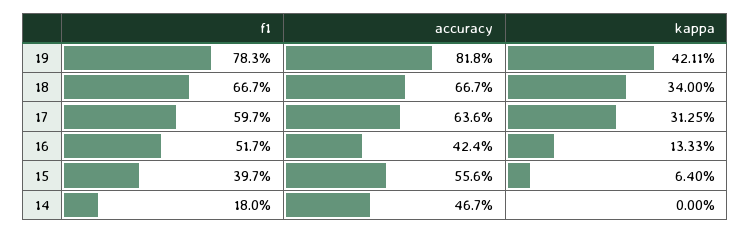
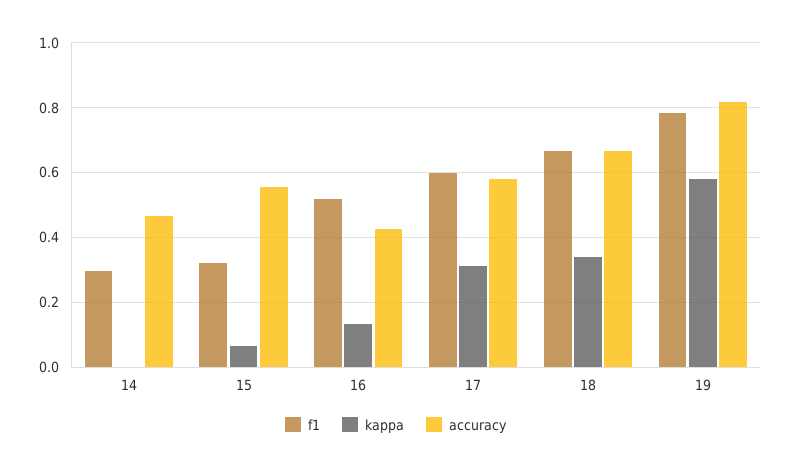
  {
    "f1": {
      "19": 0.783,
      "18": 0.667,
      "17": 0.597,
      "16": 0.517,
-     "15": 0.397,
+     "15": 0.32,
-     "14": 0.18
+     "14": 0.3
    },
    "accuracy": {
      "19": 0.818,
      "18": 0.667,
-     "17": 0.636,
+     "17": 0.58,
      "16": 0.424,
      "15": 0.556,
      "14": 0.467
    },
    "kappa": {
-     "19": 0.4211,
+     "19": 0.58,
      "18": 0.34,
      "17": 0.3125,
      "16": 0.1333,
      "15": 0.064,
      "14": 0
    }
  }

